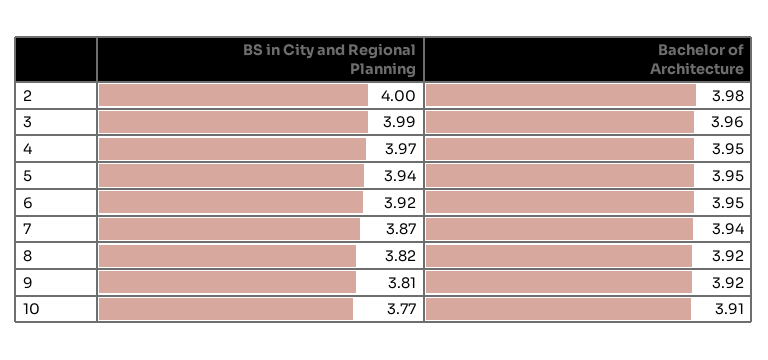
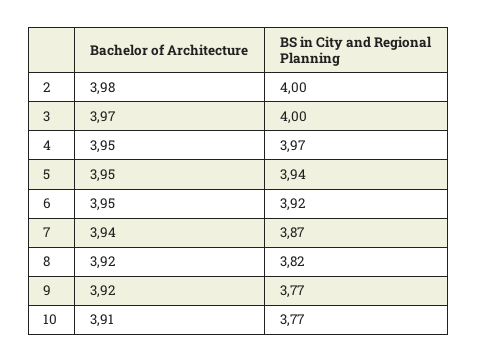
  {
    "BS in City and Regional Planning": {
      "2": 4,
-     "3": 3.99,
+     "3": 4,
      "4": 3.97,
      "5": 3.94,
      "6": 3.92,
      "7": 3.87,
      "8": 3.82,
-     "9": 3.81,
+     "9": 3.77,
      "10": 3.77
    },
    "Bachelor of Architecture": {
      "2": 3.98,
-     "3": 3.96,
+     "3": 3.97,
      "4": 3.95,
      "5": 3.95,
      "6": 3.95,
      "7": 3.94,
      "8": 3.92,
      "9": 3.92,
      "10": 3.91
    }
  }

